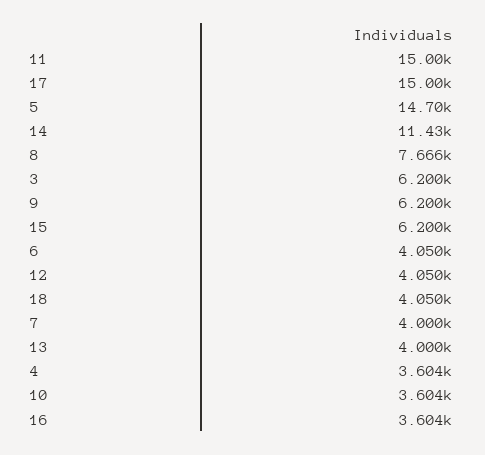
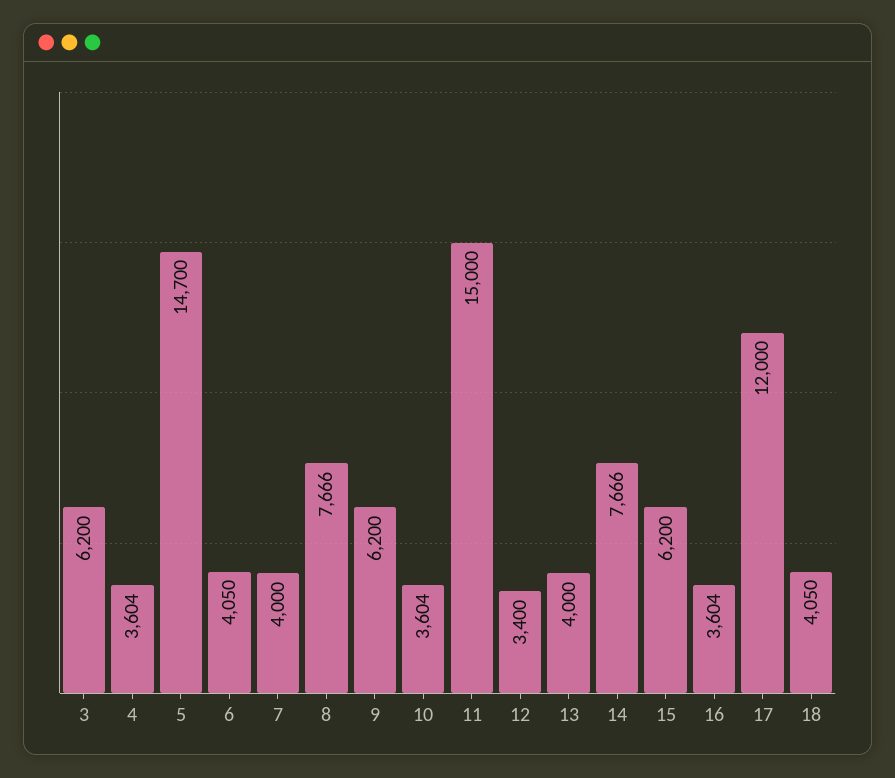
  {
    "11": 15000,
-   "17": 15000,
+   "17": 12000,
    "5": 14700,
-   "14": 11430,
+   "14": 7666,
    "8": 7666,
    "3": 6200,
    "9": 6200,
    "15": 6200,
    "6": 4050,
-   "12": 4050,
+   "12": 3400,
    "18": 4050,
    "7": 4000,
    "13": 4000,
    "4": 3604,
    "10": 3604,
    "16": 3604
  }

